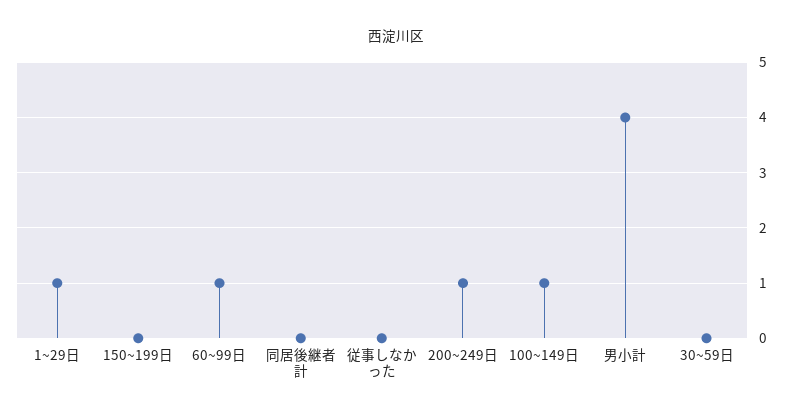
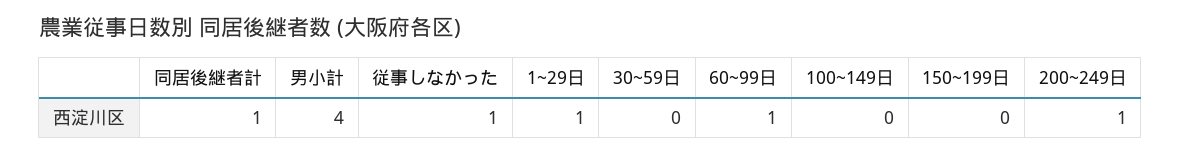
  {
    "1~29日": 1,
    "150~199日": 0,
    "60~99日": 1,
-   "同居後継者計": 0,
+   "同居後継者計": 1,
-   "従事しなかった": 0,
+   "従事しなかった": 1,
    "200~249日": 1,
-   "100~149日": 1,
+   "100~149日": 0,
    "男小計": 4,
    "30~59日": 0
  }

